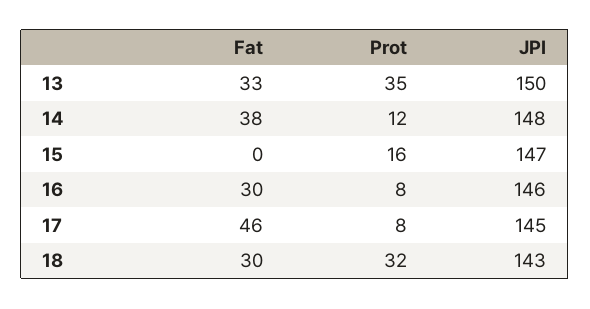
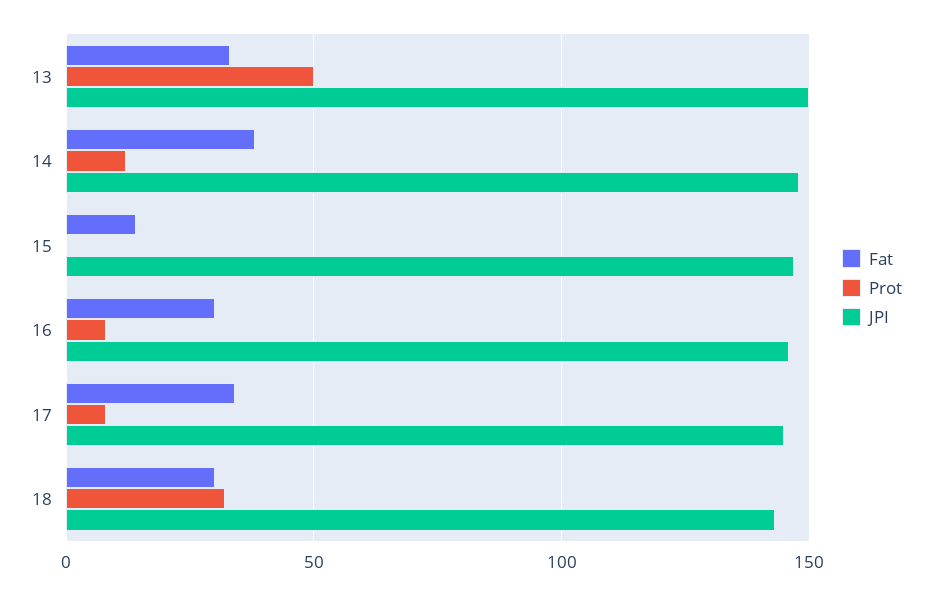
  {
    "Fat": {
      "13": 33,
      "14": 38,
-     "15": 0,
+     "15": 15,
      "16": 30,
-     "17": 46,
+     "17": 35,
      "18": 30
    },
    "Prot": {
-     "13": 35,
+     "13": 50,
      "14": 12,
-     "15": 16,
+     "15": 0,
      "16": 8,
      "17": 8,
      "18": 32
    },
    "JPI": {
      "13": 150,
      "14": 148,
      "15": 147,
      "16": 146,
      "17": 145,
      "18": 143
    }
  }

